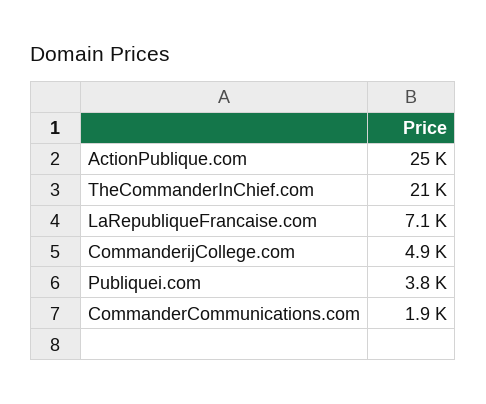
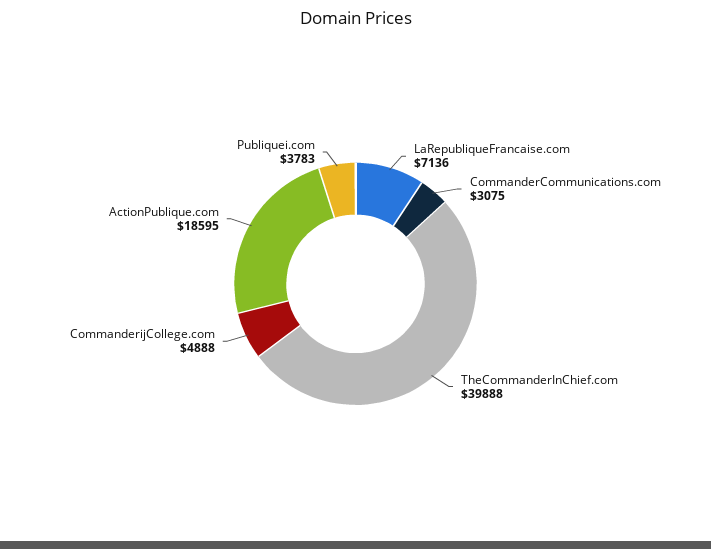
  {
-   "ActionPublique.com": 25000,
+   "ActionPublique.com": 18595,
-   "TheCommanderInChief.com": 21000,
+   "TheCommanderInChief.com": 39888,
    "LaRepubliqueFrancaise.com": 7136,
    "CommanderijCollege.com": 4888,
    "Publiquei.com": 3783,
-   "CommanderCommunications.com": 1900
+   "CommanderCommunications.com": 3075
  }

